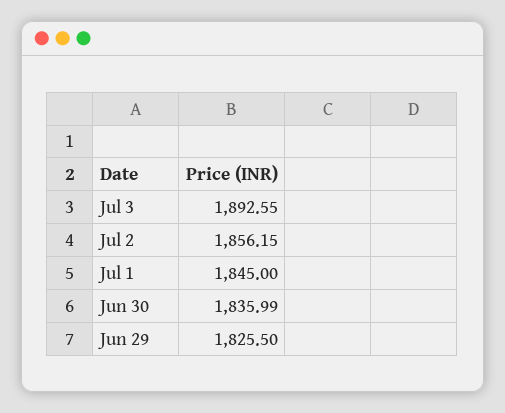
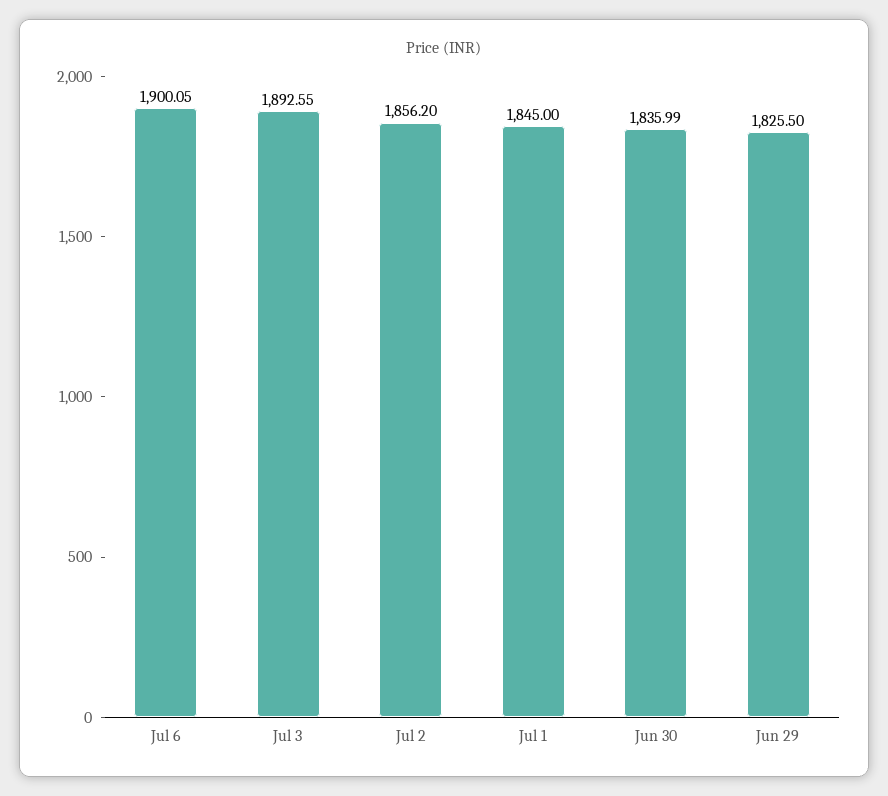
  {
    "Jul 3": 1892.55,
-   "Jul 2": 1856.15,
+   "Jul 2": 1856.2,
    "Jul 1": 1845,
    "Jun 30": 1835.99,
-   "Jun 29": 1825.5
+   "Jun 29": 1825.5,
+   "Jul 6": 1900.05
  }

